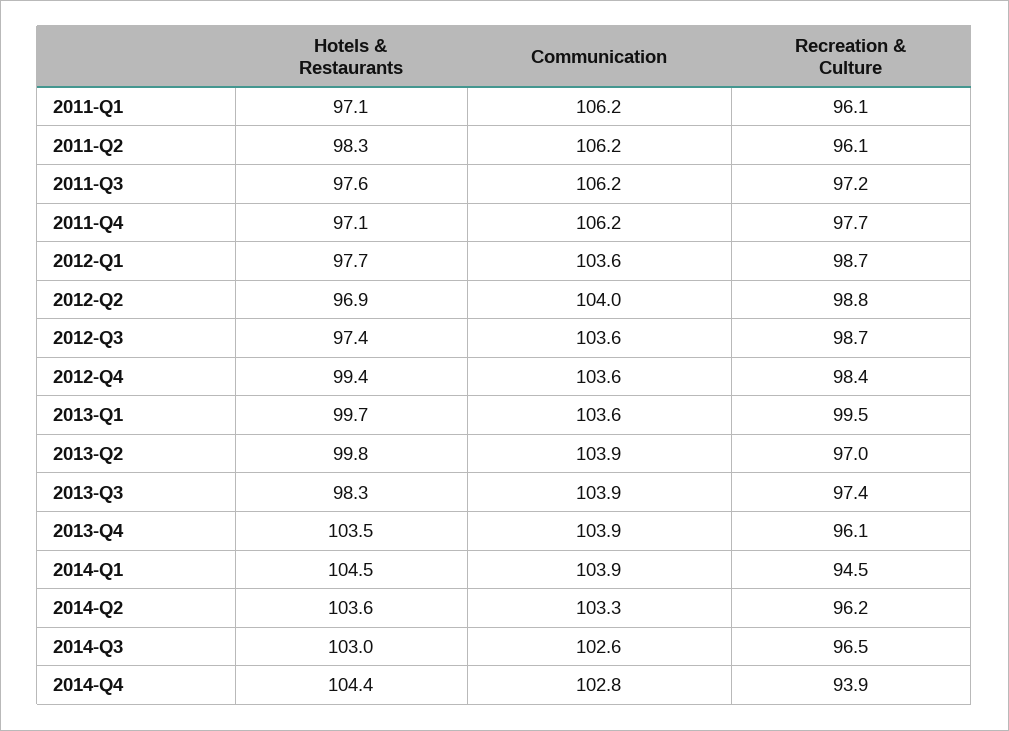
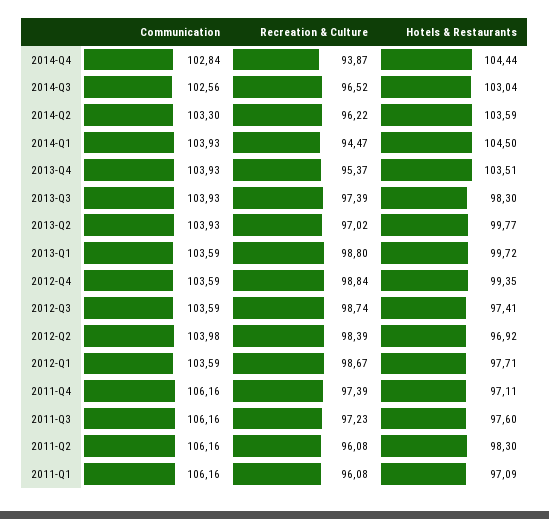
  {
    "Hotels & Restaurants": {
      "2011-Q1": 97.09,
      "2011-Q2": 98.3,
      "2011-Q3": 97.6,
      "2011-Q4": 97.11,
      "2012-Q1": 97.71,
      "2012-Q2": 96.92,
      "2012-Q3": 97.41,
      "2012-Q4": 99.35,
      "2013-Q1": 99.72,
      "2013-Q2": 99.77,
      "2013-Q3": 98.3,
      "2013-Q4": 103.51,
      "2014-Q1": 104.5,
      "2014-Q2": 103.59,
      "2014-Q3": 103.04,
      "2014-Q4": 104.44
    },
    "Communication": {
      "2011-Q1": 106.16,
      "2011-Q2": 106.16,
      "2011-Q3": 106.16,
      "2011-Q4": 106.16,
      "2012-Q1": 103.59,
      "2012-Q2": 103.98,
      "2012-Q3": 103.59,
      "2012-Q4": 103.59,
      "2013-Q1": 103.59,
      "2013-Q2": 103.93,
      "2013-Q3": 103.93,
      "2013-Q4": 103.93,
      "2014-Q1": 103.93,
      "2014-Q2": 103.3,
      "2014-Q3": 102.56,
      "2014-Q4": 102.84
    },
    "Recreation & Culture": {
      "2011-Q1": 96.08,
      "2011-Q2": 96.08,
      "2011-Q3": 97.23,
-     "2011-Q4": 97.7,
+     "2011-Q4": 97.39,
      "2012-Q1": 98.67,
-     "2012-Q2": 98.8,
+     "2012-Q2": 98.39,
      "2012-Q3": 98.74,
-     "2012-Q4": 98.4,
+     "2012-Q4": 98.84,
-     "2013-Q1": 99.5,
+     "2013-Q1": 98.8,
      "2013-Q2": 97.02,
      "2013-Q3": 97.39,
-     "2013-Q4": 96.1,
+     "2013-Q4": 95.37,
      "2014-Q1": 94.47,
      "2014-Q2": 96.22,
      "2014-Q3": 96.52,
      "2014-Q4": 93.87
    }
  }

